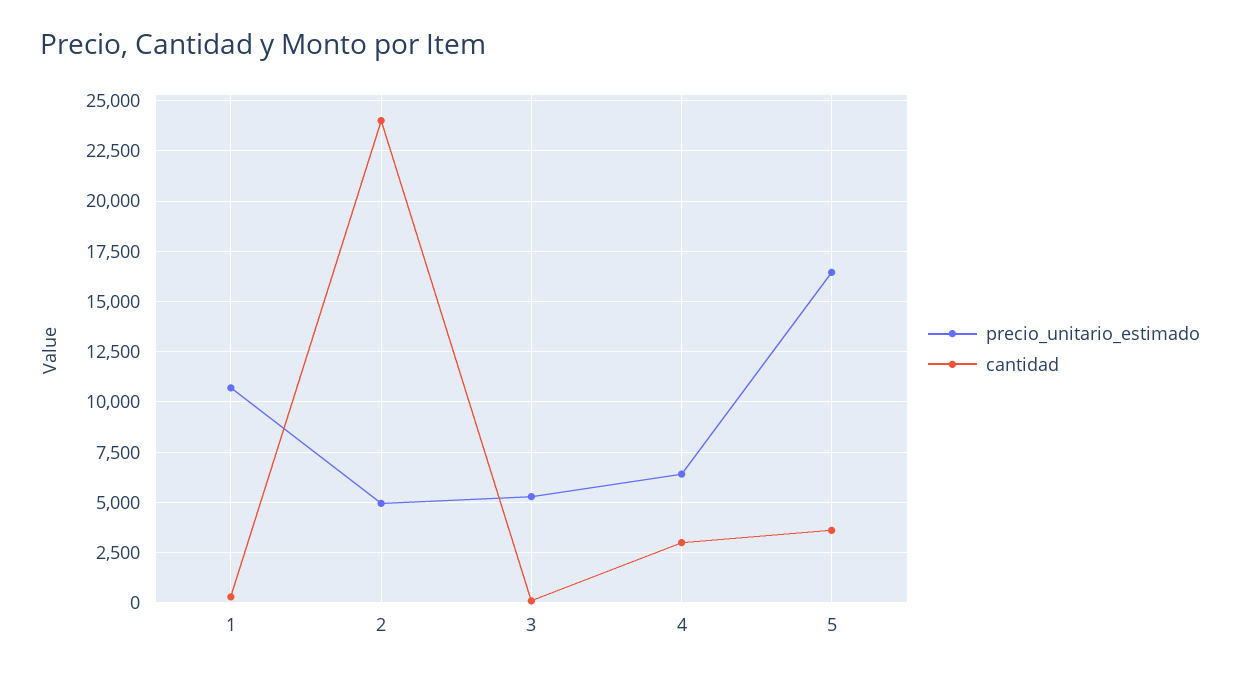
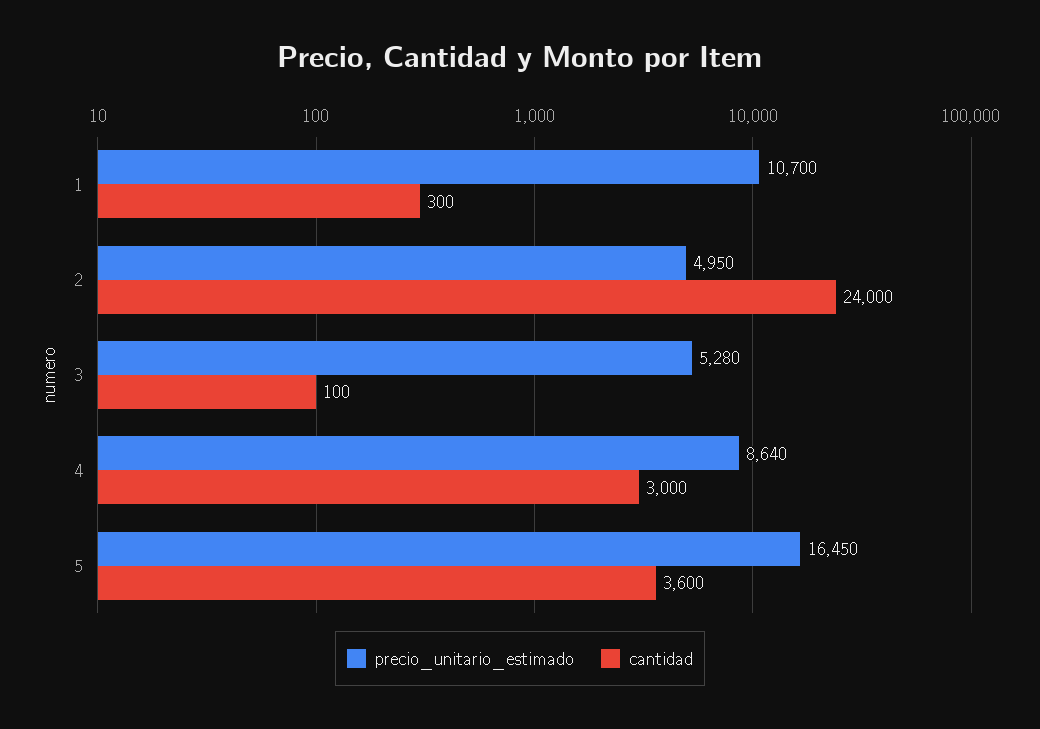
  {
    "precio_unitario_estimado": {
      "1": 10700,
      "2": 4950,
      "3": 5280,
-     "4": 6500,
+     "4": 8640,
      "5": 16450
    },
    "cantidad": {
      "1": 300,
      "2": 24000,
      "3": 100,
      "4": 3000,
      "5": 3600
    }
  }

